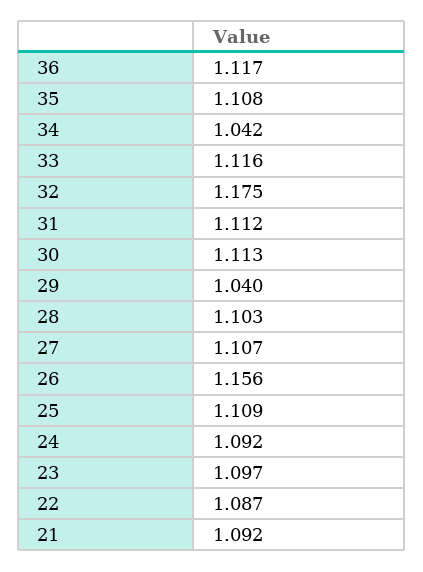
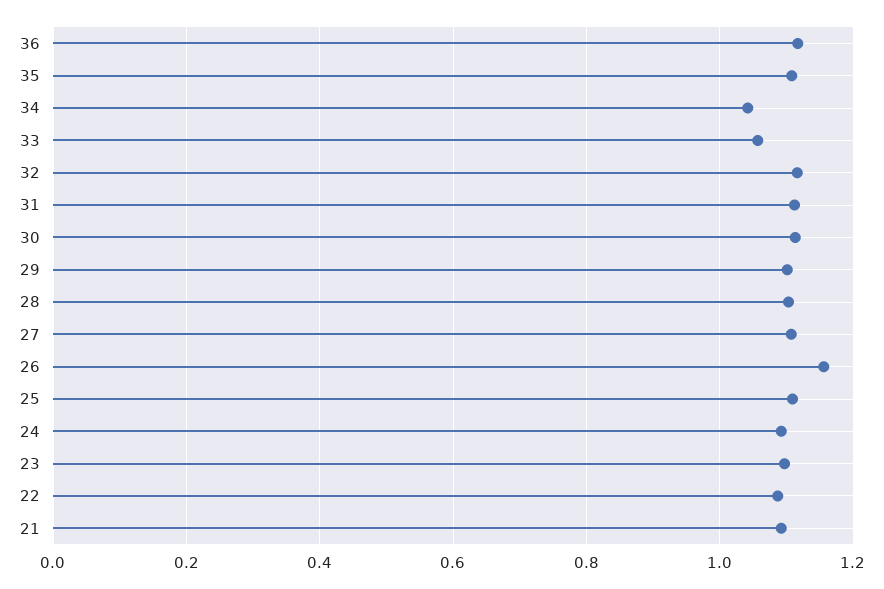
  {
    "36": 1.117,
    "35": 1.108,
    "34": 1.042,
-   "33": 1.116,
+   "33": 1.06,
-   "32": 1.175,
+   "32": 1.12,
    "31": 1.112,
    "30": 1.113,
-   "29": 1.04,
+   "29": 1.1,
    "28": 1.103,
    "27": 1.107,
    "26": 1.156,
    "25": 1.109,
    "24": 1.092,
    "23": 1.097,
    "22": 1.087,
    "21": 1.092
  }

